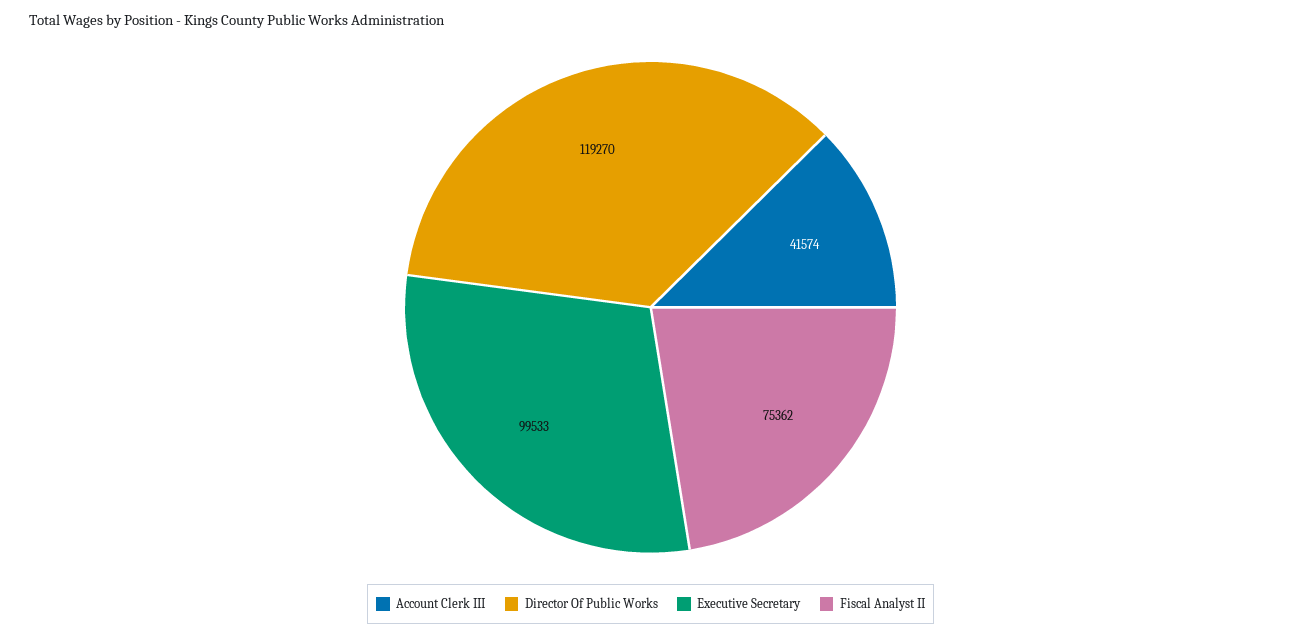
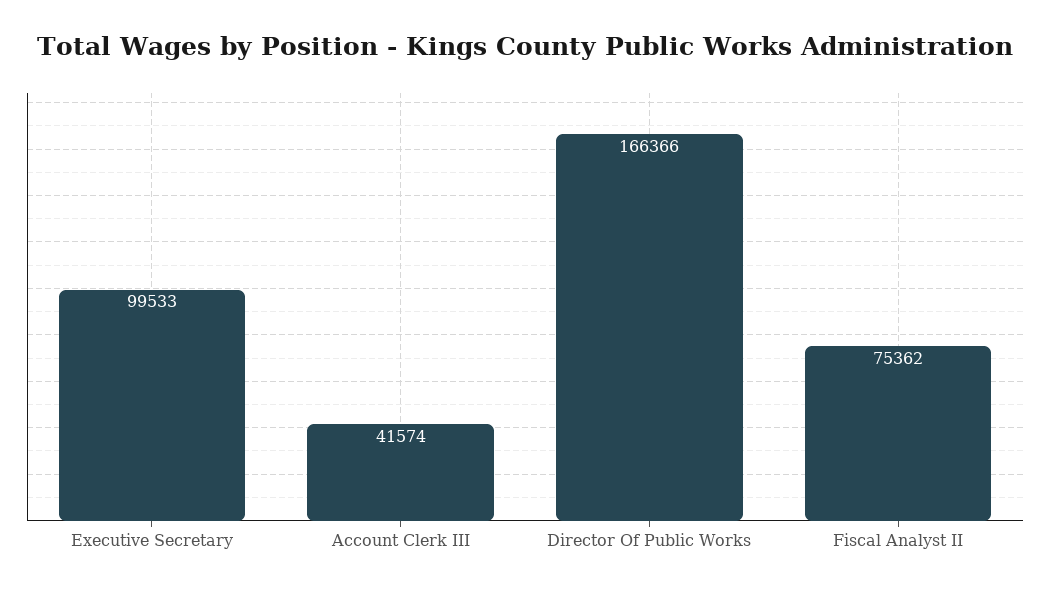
  {
    "Account Clerk III": 41574,
-   "Director Of Public Works": 119270,
+   "Director Of Public Works": 166366,
    "Executive Secretary": 99533,
    "Fiscal Analyst II": 75362
  }

